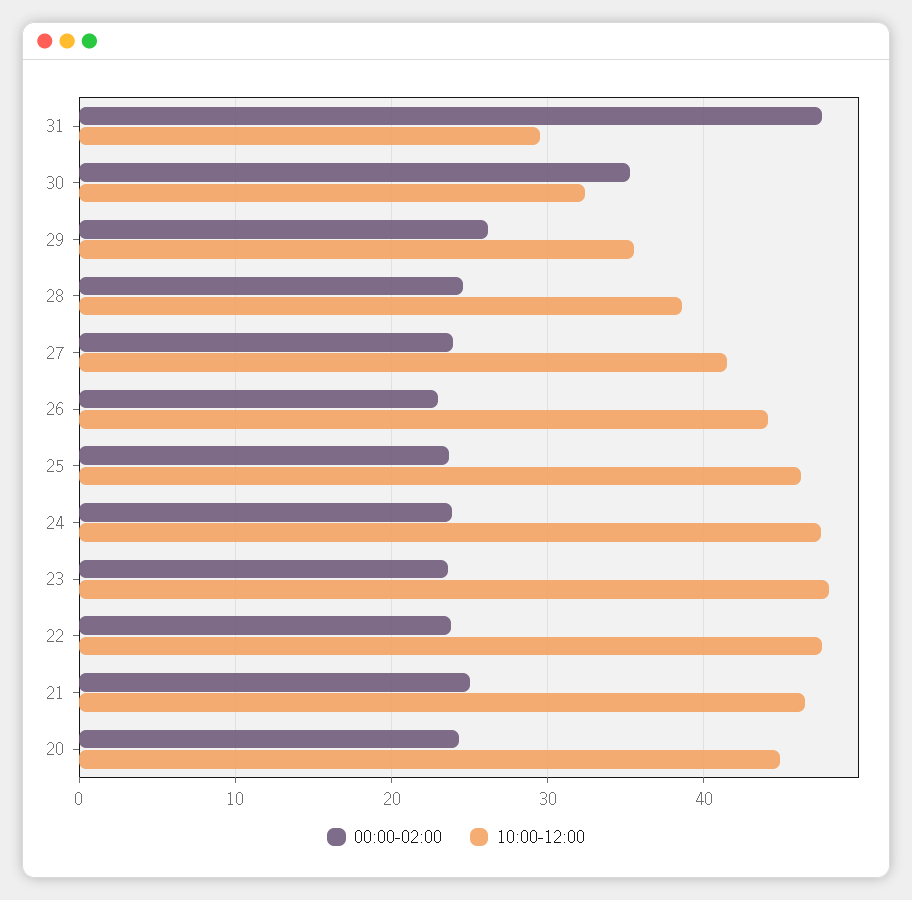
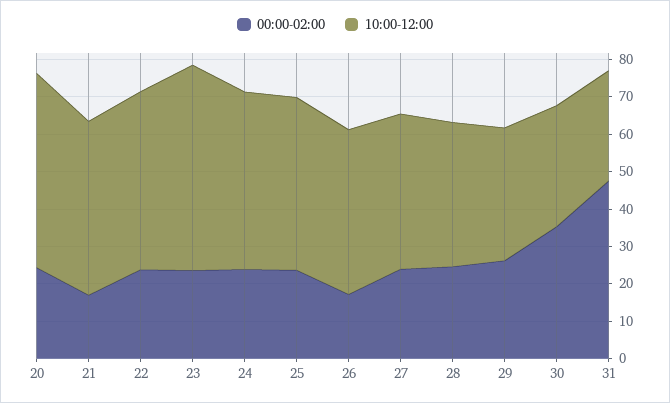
  {
    "00:00-02:00": {
      "31": 48,
      "30": 35,
      "29": 26,
      "28": 25,
      "27": 24,
-     "26": 23,
+     "26": 17.5,
      "25": 24,
      "24": 24,
      "23": 24,
      "22": 24,
-     "21": 25,
+     "21": 17.5,
      "20": 24
    },
    "10:00-12:00": {
      "31": 30,
      "30": 32,
      "29": 36,
      "28": 39,
      "27": 42,
      "26": 44,
      "25": 46,
      "24": 48,
-     "23": 48,
+     "23": 55,
      "22": 48,
      "21": 47,
-     "20": 45
+     "20": 52.5
    }
  }

